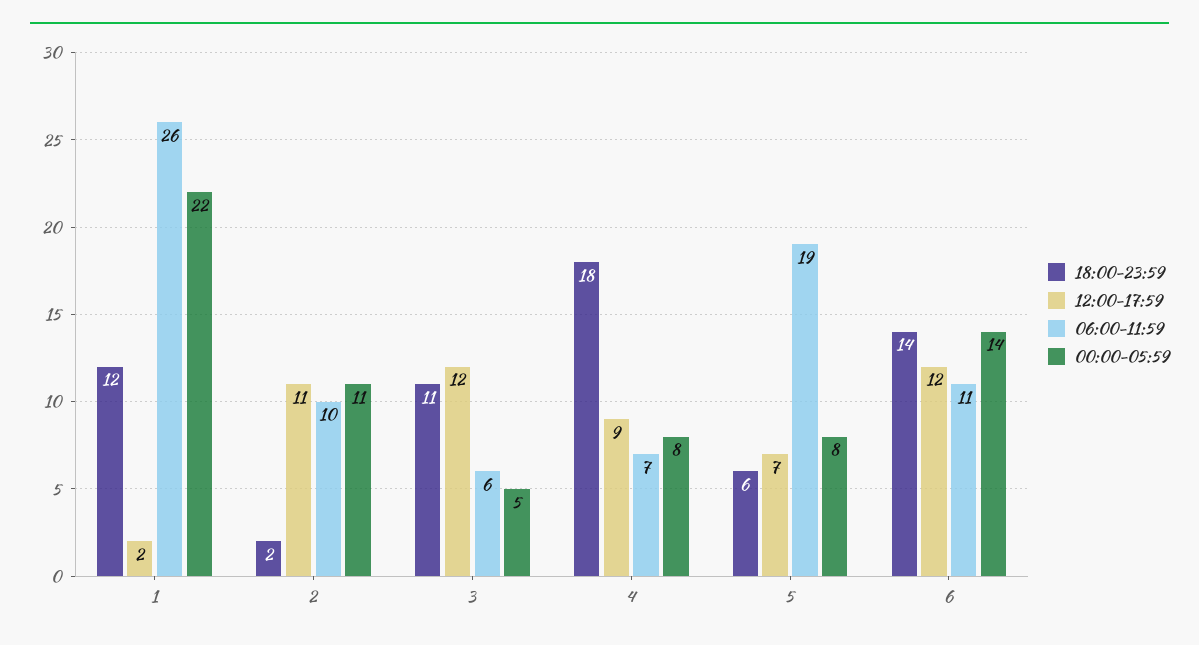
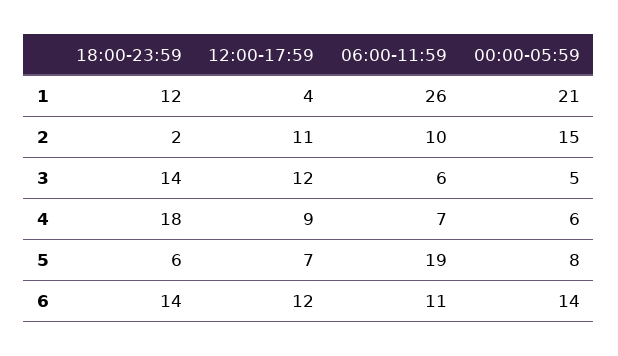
  {
    "18:00-23:59": {
      "1": 12,
      "2": 2,
-     "3": 11,
+     "3": 14,
      "4": 18,
      "5": 6,
      "6": 14
    },
    "12:00-17:59": {
-     "1": 2,
+     "1": 4,
      "2": 11,
      "3": 12,
      "4": 9,
      "5": 7,
      "6": 12
    },
    "06:00-11:59": {
      "1": 26,
      "2": 10,
      "3": 6,
      "4": 7,
      "5": 19,
      "6": 11
    },
    "00:00-05:59": {
-     "1": 22,
+     "1": 21,
-     "2": 11,
+     "2": 15,
      "3": 5,
-     "4": 8,
+     "4": 6,
      "5": 8,
      "6": 14
    }
  }

